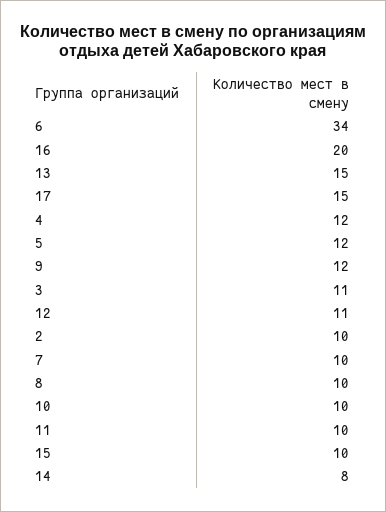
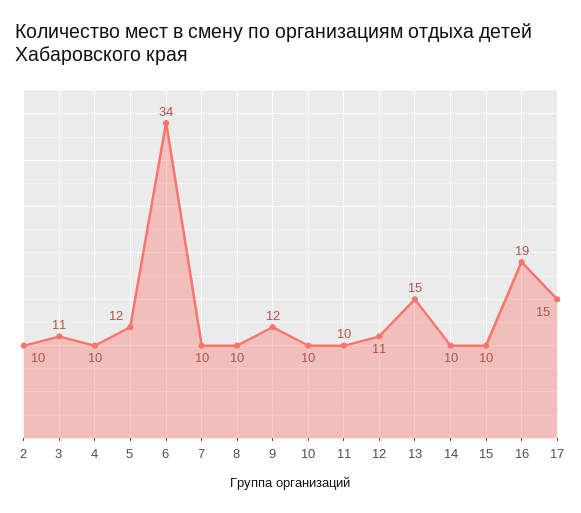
  {
    "6": 34,
-   "16": 20,
+   "16": 19,
    "13": 15,
    "17": 15,
-   "4": 12,
+   "4": 10,
    "5": 12,
    "9": 12,
    "3": 11,
    "12": 11,
    "2": 10,
    "7": 10,
    "8": 10,
    "10": 10,
    "11": 10,
    "15": 10,
-   "14": 8
+   "14": 10
  }

